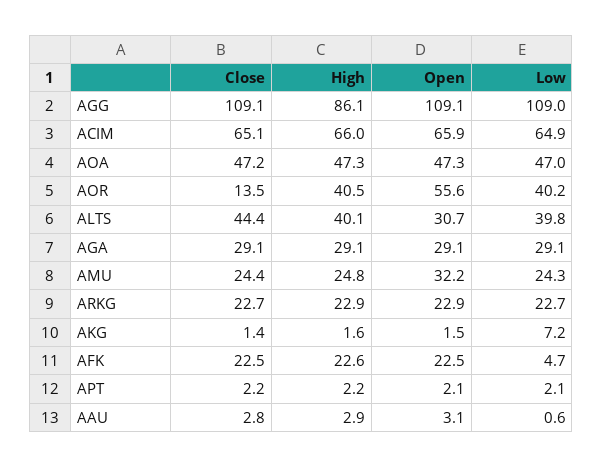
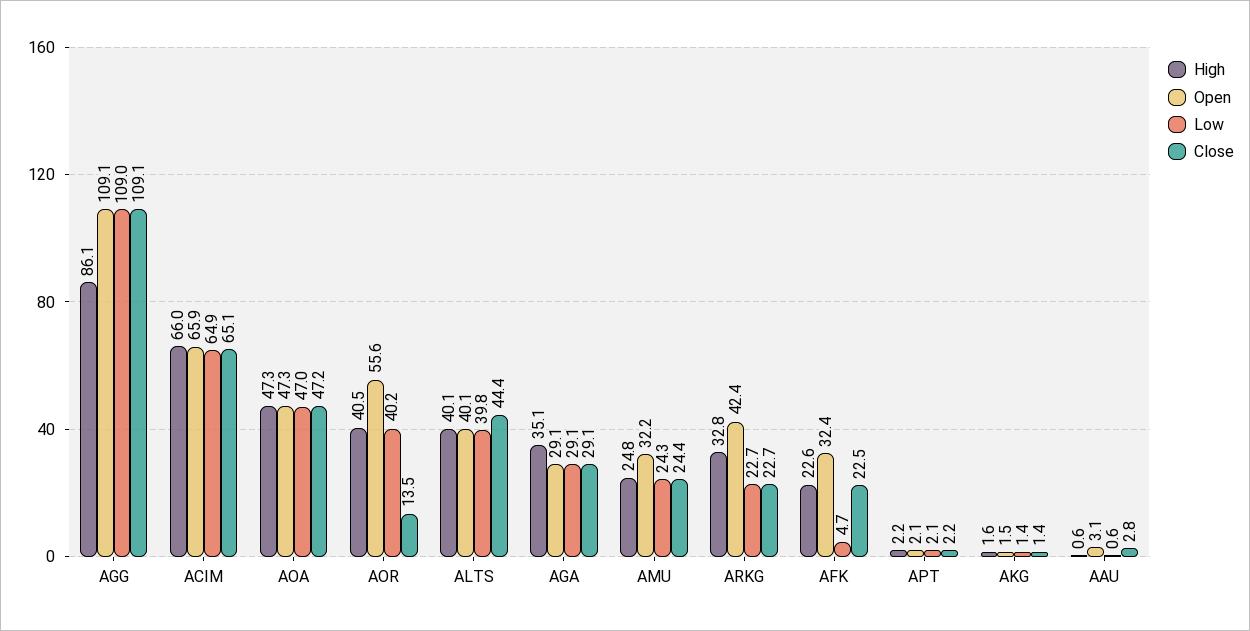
  {
    "Close": {
      "AGG": 109.1,
      "ACIM": 65.1,
      "AOA": 47.2,
      "AOR": 13.5,
      "ALTS": 44.4,
      "AGA": 29.1,
      "AMU": 24.4,
      "ARKG": 22.7,
      "AKG": 1.4,
      "AFK": 22.5,
      "APT": 2.2,
      "AAU": 2.8
    },
    "High": {
      "AGG": 86.1,
      "ACIM": 66,
      "AOA": 47.3,
      "AOR": 40.5,
      "ALTS": 40.1,
-     "AGA": 29.1,
+     "AGA": 35.1,
      "AMU": 24.8,
-     "ARKG": 22.9,
+     "ARKG": 32.8,
      "AKG": 1.6,
      "AFK": 22.6,
      "APT": 2.2,
-     "AAU": 2.9
+     "AAU": 0.6
    },
    "Open": {
      "AGG": 109.1,
      "ACIM": 65.9,
      "AOA": 47.3,
      "AOR": 55.6,
-     "ALTS": 30.7,
+     "ALTS": 40.1,
      "AGA": 29.1,
      "AMU": 32.2,
-     "ARKG": 22.9,
+     "ARKG": 42.4,
      "AKG": 1.5,
-     "AFK": 22.5,
+     "AFK": 32.4,
      "APT": 2.1,
      "AAU": 3.1
    },
    "Low": {
      "AGG": 109,
      "ACIM": 64.9,
      "AOA": 47,
      "AOR": 40.2,
      "ALTS": 39.8,
      "AGA": 29.1,
      "AMU": 24.3,
      "ARKG": 22.7,
-     "AKG": 7.2,
+     "AKG": 1.4,
      "AFK": 4.7,
      "APT": 2.1,
      "AAU": 0.6
    }
  }

